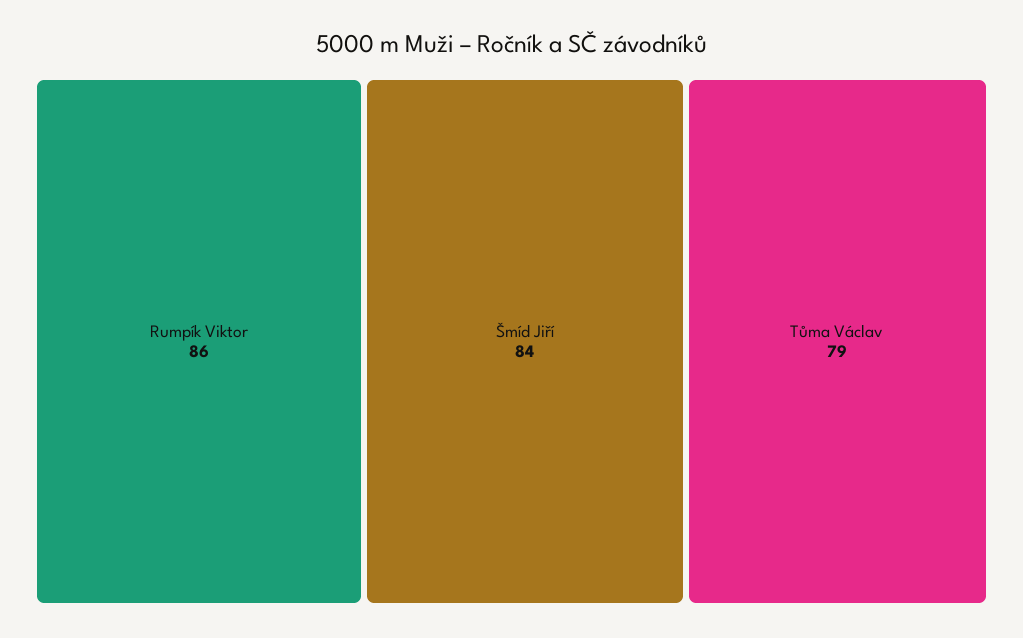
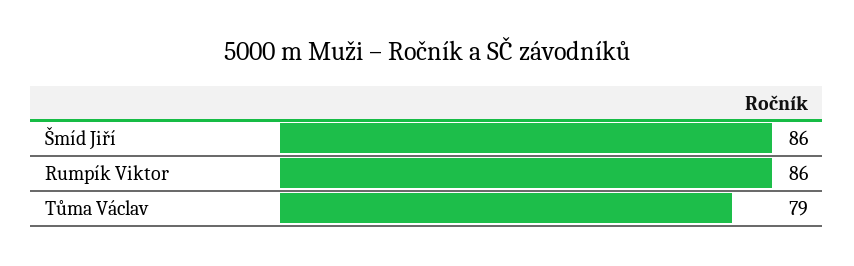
  {
    "Rumpík Viktor": 86,
-   "Šmíd Jiří": 84,
+   "Šmíd Jiří": 86,
    "Tůma Václav": 79
  }

